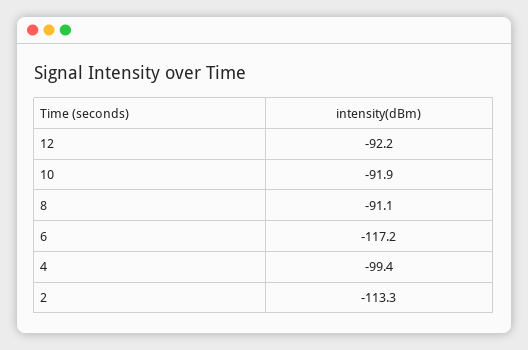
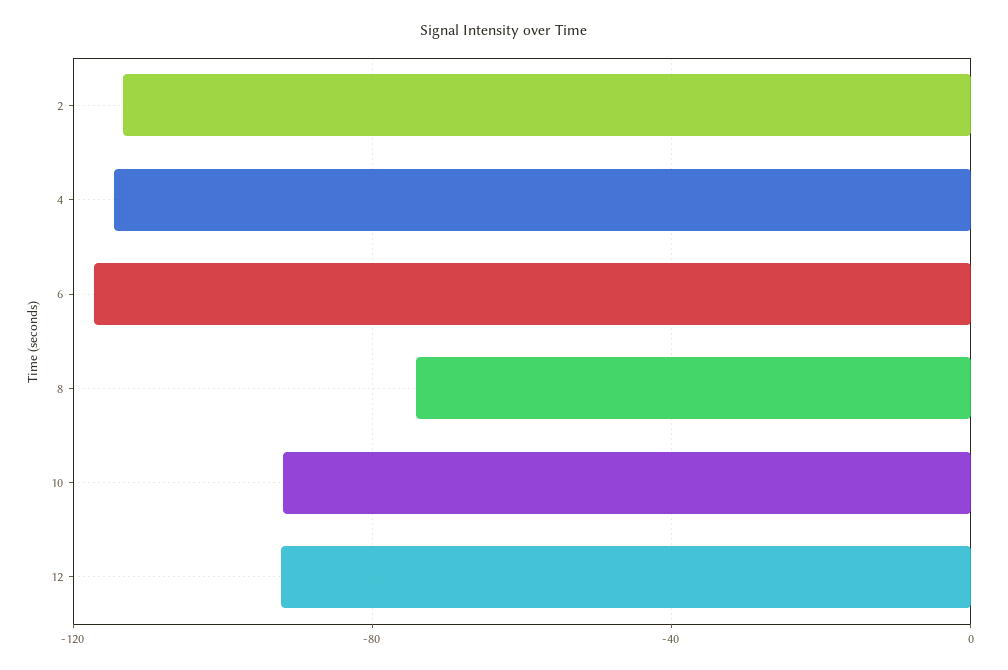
  {
    "12": -92.2,
    "10": -91.9,
-   "8": -91.1,
+   "8": -75,
    "6": -117.2,
-   "4": -99.4,
+   "4": -115,
    "2": -113.3
  }

